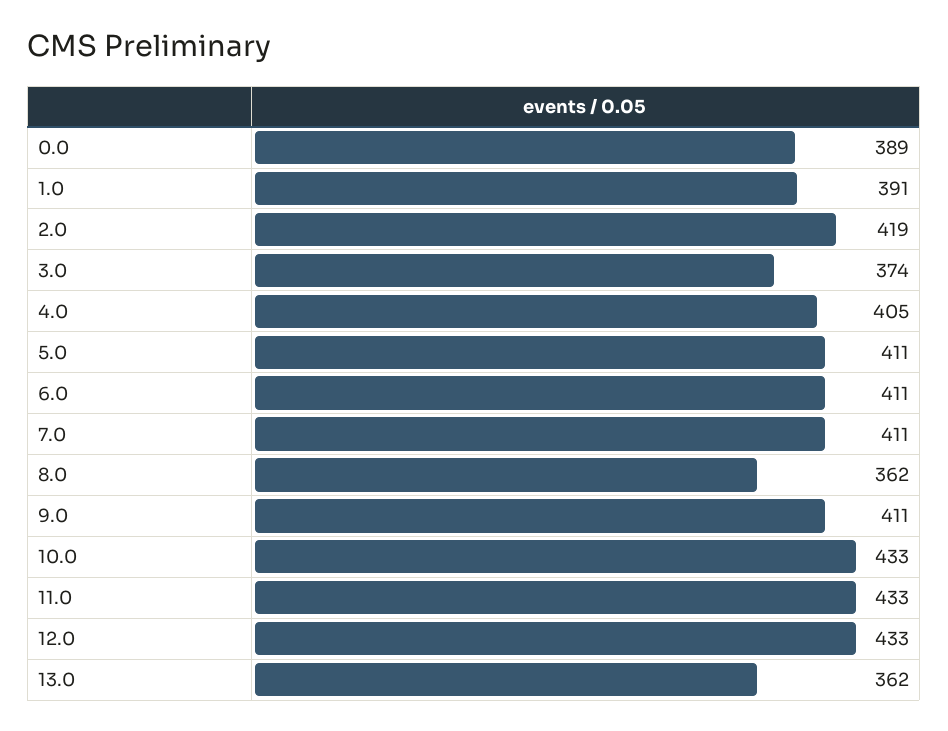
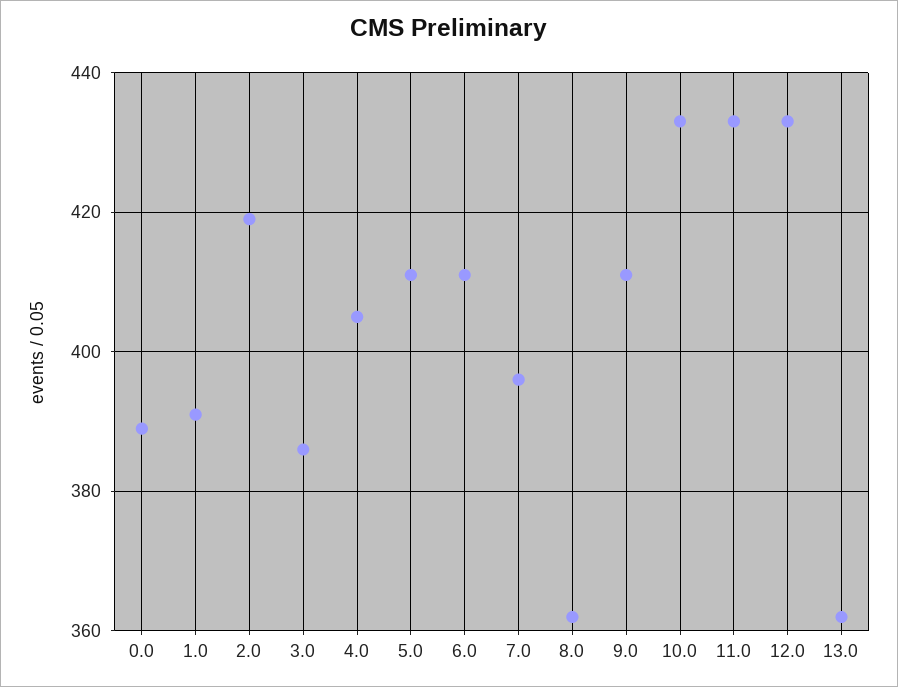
  {
    "0.0": 389,
    "1.0": 391,
    "2.0": 419,
-   "3.0": 374,
+   "3.0": 385,
    "4.0": 405,
    "5.0": 411,
    "6.0": 411,
-   "7.0": 411,
+   "7.0": 395,
    "8.0": 362,
    "9.0": 411,
    "10.0": 433,
    "11.0": 433,
    "12.0": 433,
    "13.0": 362
  }

